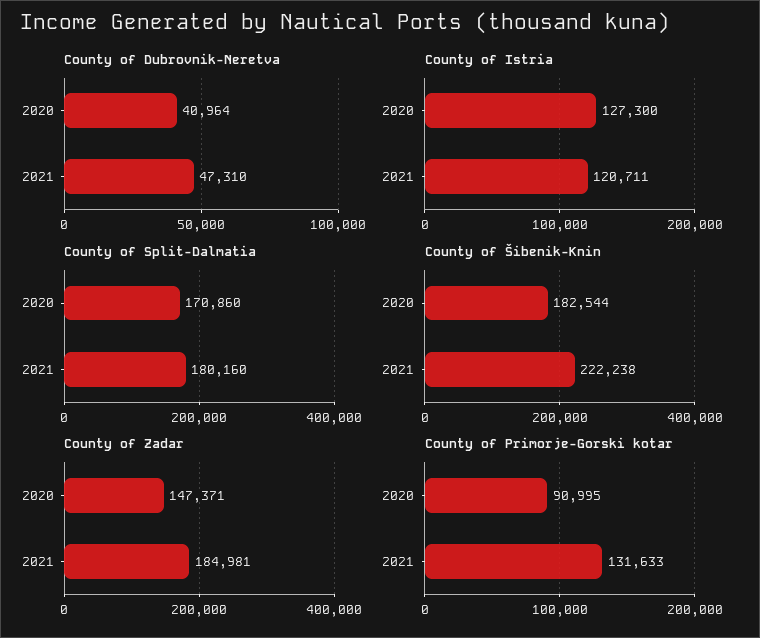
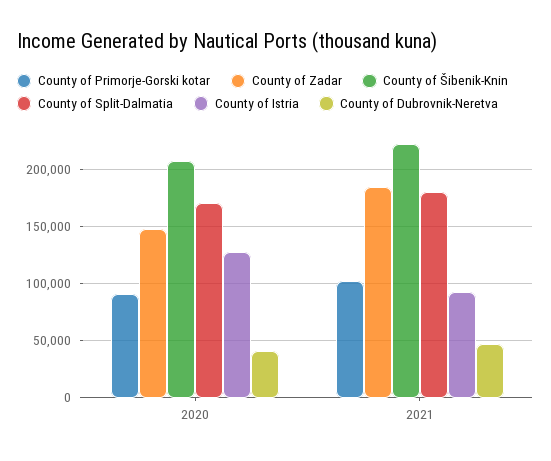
  {
    "County of Dubrovnik-Neretva": {
      "2020": 40964,
      "2021": 47310
    },
    "County of Istria": {
      "2020": 127300,
-     "2021": 120711
+     "2021": 90000
    },
    "County of Split-Dalmatia": {
      "2020": 170860,
      "2021": 180160
    },
    "County of Šibenik-Knin": {
-     "2020": 182544,
+     "2020": 210000,
      "2021": 222238
    },
    "County of Zadar": {
      "2020": 147371,
      "2021": 184981
    },
    "County of Primorje-Gorski kotar": {
      "2020": 90995,
-     "2021": 131633
+     "2021": 100000
    }
  }

